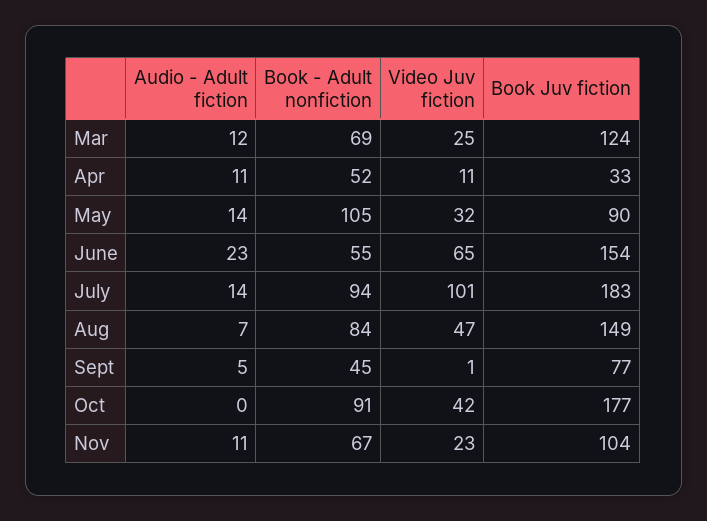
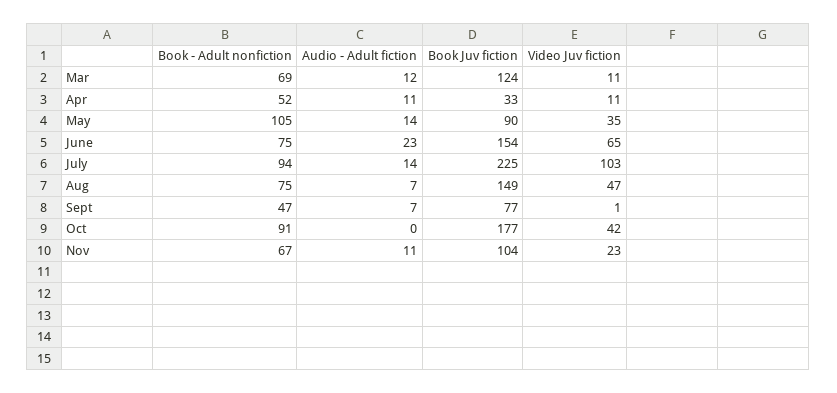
  {
    "Audio - Adult fiction": {
      "Mar": 12,
      "Apr": 11,
      "May": 14,
      "June": 23,
      "July": 14,
      "Aug": 7,
-     "Sept": 5,
+     "Sept": 7,
      "Oct": 0,
      "Nov": 11
    },
    "Book - Adult nonfiction": {
      "Mar": 69,
      "Apr": 52,
      "May": 105,
-     "June": 55,
+     "June": 75,
      "July": 94,
-     "Aug": 84,
+     "Aug": 75,
-     "Sept": 45,
+     "Sept": 47,
      "Oct": 91,
      "Nov": 67
    },
    "Video Juv fiction": {
-     "Mar": 25,
+     "Mar": 11,
      "Apr": 11,
-     "May": 32,
+     "May": 35,
      "June": 65,
-     "July": 101,
+     "July": 103,
      "Aug": 47,
      "Sept": 1,
      "Oct": 42,
      "Nov": 23
    },
    "Book Juv fiction": {
      "Mar": 124,
      "Apr": 33,
      "May": 90,
      "June": 154,
-     "July": 183,
+     "July": 225,
      "Aug": 149,
      "Sept": 77,
      "Oct": 177,
      "Nov": 104
    }
  }

